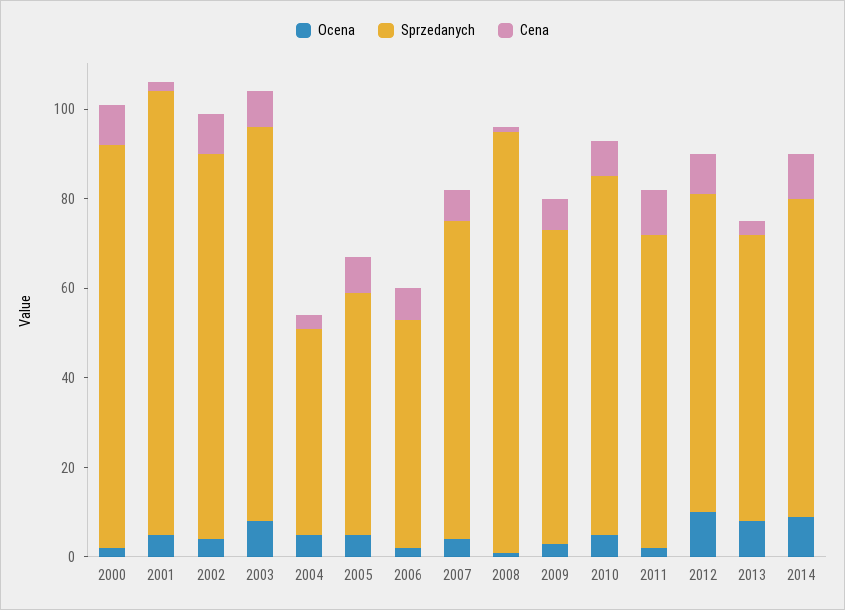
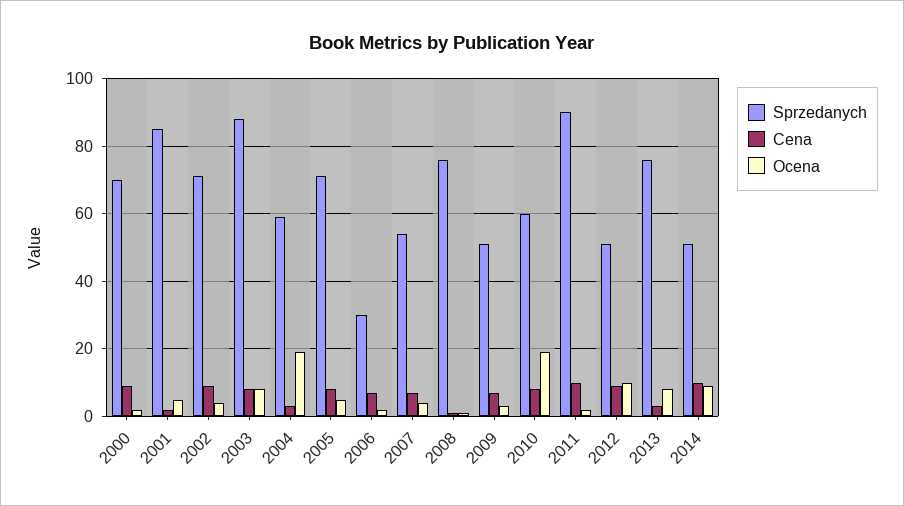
  {
    "Ocena": {
      "2000": 0,
      "2001": 5,
      "2002": 5,
      "2003": 10,
-     "2004": 5,
+     "2004": 20,
      "2005": 5,
      "2006": 0,
      "2007": 5,
      "2008": 0,
      "2009": 5,
-     "2010": 5,
+     "2010": 20,
      "2011": 0,
      "2012": 10,
      "2013": 10,
      "2014": 10
    },
    "Sprzedanych": {
-     "2000": 90,
+     "2000": 70,
-     "2001": 100,
+     "2001": 85,
-     "2002": 85,
+     "2002": 70,
      "2003": 90,
-     "2004": 45,
+     "2004": 60,
-     "2005": 55,
+     "2005": 70,
-     "2006": 50,
+     "2006": 30,
-     "2007": 70,
+     "2007": 55,
-     "2008": 95,
+     "2008": 75,
-     "2009": 70,
+     "2009": 50,
-     "2010": 80,
+     "2010": 60,
-     "2011": 70,
+     "2011": 90,
-     "2012": 70,
+     "2012": 50,
-     "2013": 65,
+     "2013": 75,
-     "2014": 70
+     "2014": 50
    },
    "Cena": {
      "2000": 10,
      "2001": 0,
      "2002": 10,
      "2003": 10,
      "2004": 5,
      "2005": 10,
      "2006": 5,
      "2007": 5,
      "2008": 0,
      "2009": 5,
      "2010": 10,
      "2011": 10,
      "2012": 10,
      "2013": 5,
      "2014": 10
    }
  }

